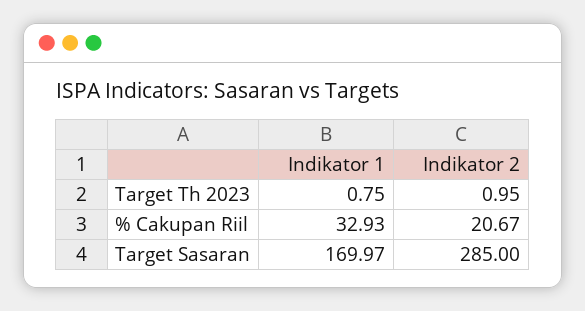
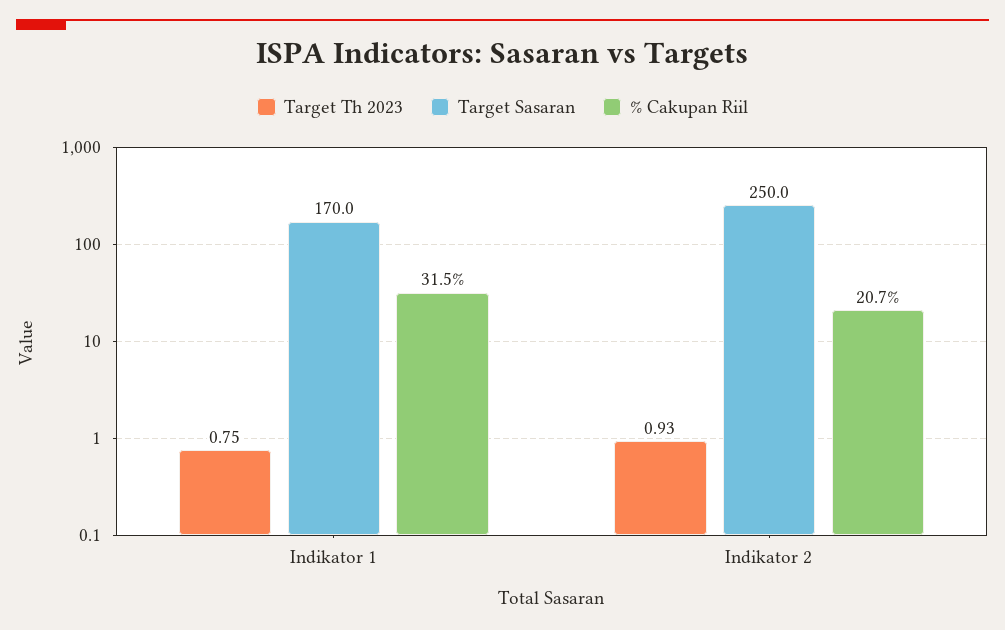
  {
    "Target Th 2023": {
      "Indikator 1": 0.75,
-     "Indikator 2": 0.95
+     "Indikator 2": 0.93
    },
    "% Cakupan Riil": {
-     "Indikator 1": 32.93,
+     "Indikator 1": 31.5,
      "Indikator 2": 20.67
    },
    "Target Sasaran": {
      "Indikator 1": 169.97,
-     "Indikator 2": 285
+     "Indikator 2": 250
    }
  }

